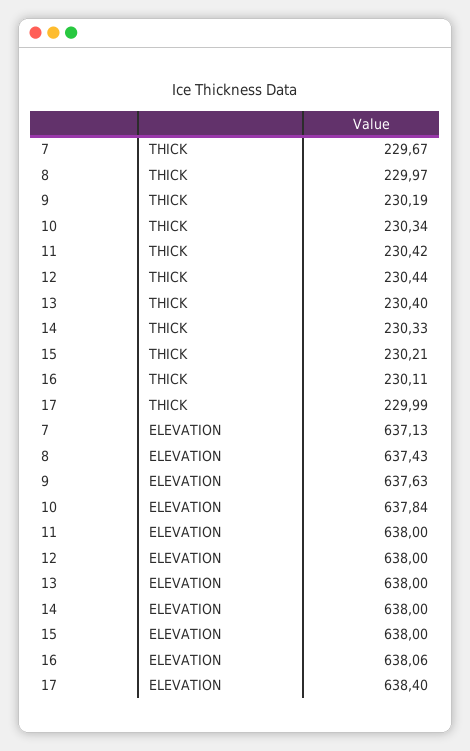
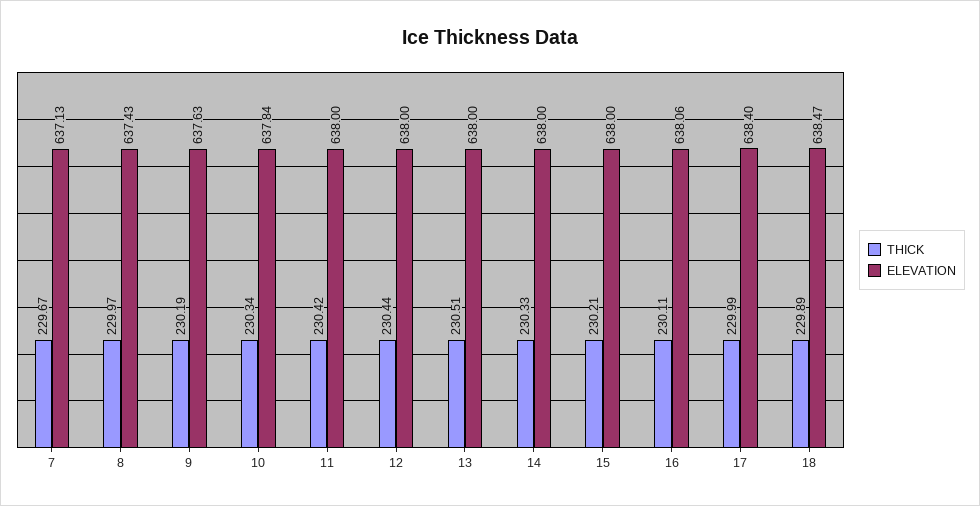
  {
    "THICK": {
      "7": 229.67,
      "8": 229.97,
      "9": 230.19,
      "10": 230.34,
      "11": 230.42,
      "12": 230.44,
-     "13": 230.4,
+     "13": 230.51,
      "14": 230.33,
      "15": 230.21,
      "16": 230.11,
-     "17": 229.99
+     "17": 229.99,
+     "18": 229.89
    },
    "ELEVATION": {
      "7": 637.13,
      "8": 637.43,
      "9": 637.63,
      "10": 637.84,
      "11": 638,
      "12": 638,
      "13": 638,
      "14": 638,
      "15": 638,
      "16": 638.06,
-     "17": 638.4
+     "17": 638.4,
+     "18": 638.47
    }
  }

